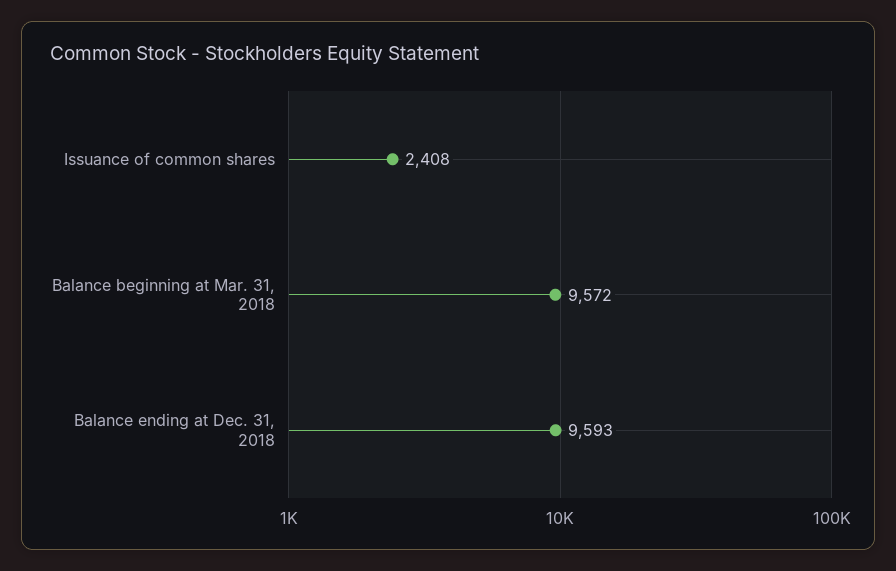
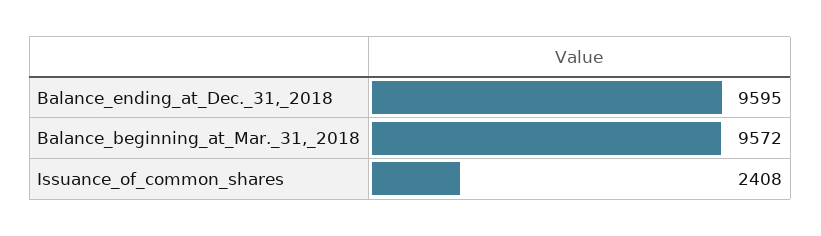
  {
    "Issuance of common shares": 2408,
    "Balance beginning at Mar. 31, 2018": 9572,
-   "Balance ending at Dec. 31, 2018": 9593
+   "Balance ending at Dec. 31, 2018": 9595
  }

